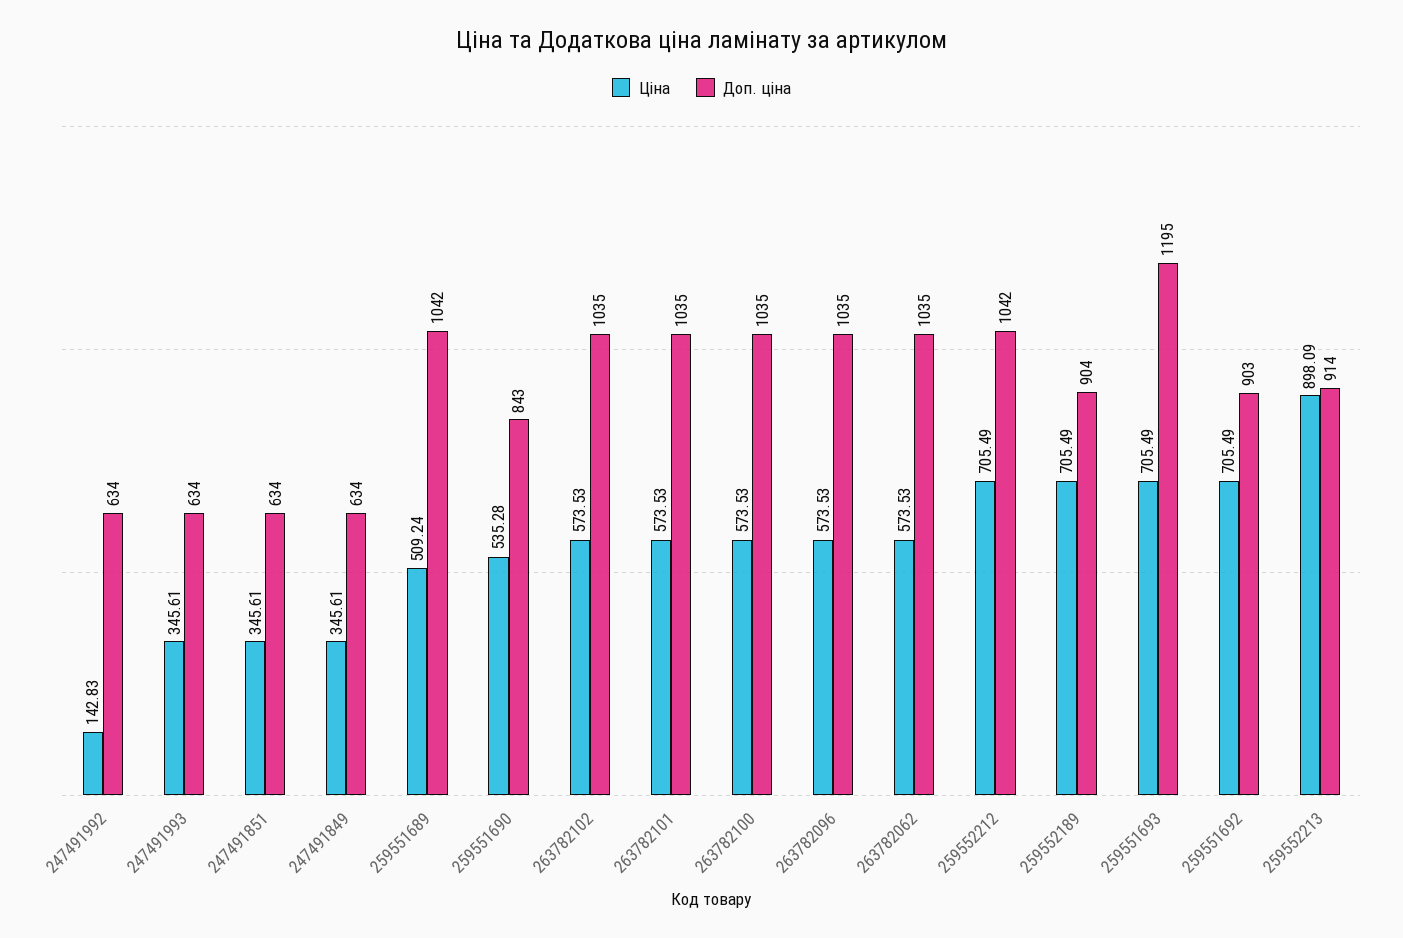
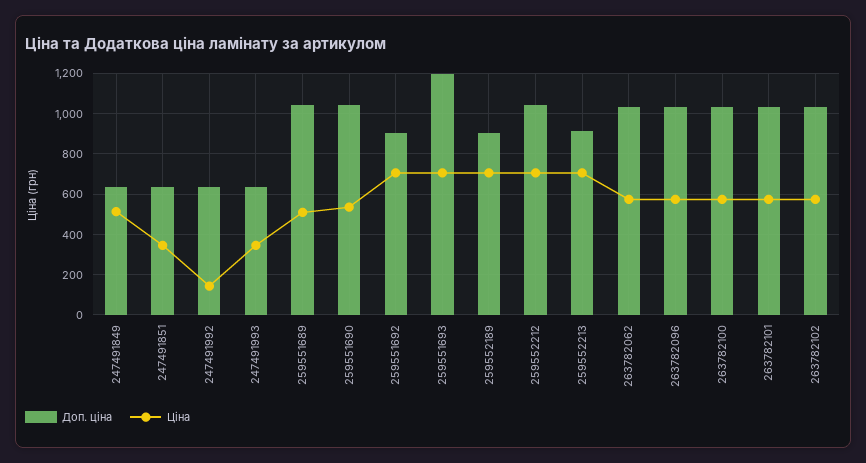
  {
    "Ціна": {
      "247491992": 142.83,
      "247491993": 345.61,
      "247491851": 345.61,
-     "247491849": 345.61,
+     "247491849": 500,
      "259551689": 509.24,
      "259551690": 535.28,
      "263782102": 573.53,
      "263782101": 573.53,
      "263782100": 573.53,
      "263782096": 573.53,
      "263782062": 573.53,
      "259552212": 705.49,
      "259552189": 705.49,
      "259551693": 705.49,
      "259551692": 705.49,
-     "259552213": 898.09
+     "259552213": 700
    },
    "Доп. ціна": {
      "247491992": 634,
      "247491993": 634,
      "247491851": 634,
      "247491849": 634,
      "259551689": 1042,
-     "259551690": 843,
+     "259551690": 1050,
      "263782102": 1035,
      "263782101": 1035,
      "263782100": 1035,
      "263782096": 1035,
      "263782062": 1035,
      "259552212": 1042,
      "259552189": 904,
      "259551693": 1195,
      "259551692": 903,
      "259552213": 914
    }
  }

